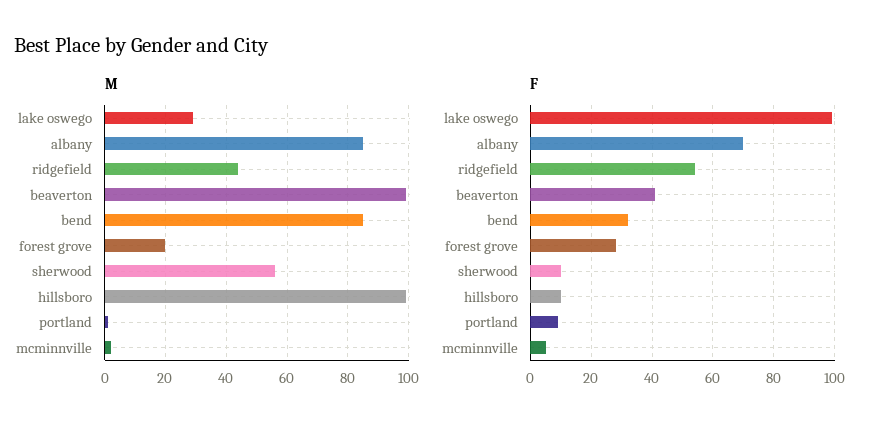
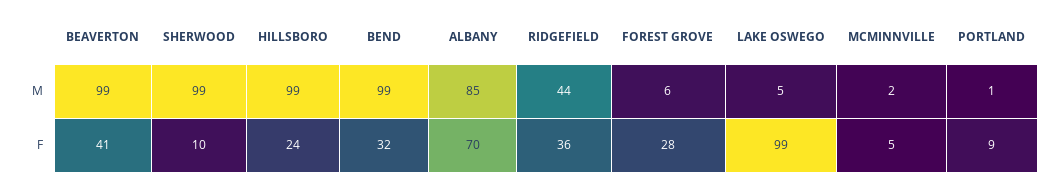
  {
    "M": {
-     "lake oswego": 30,
+     "lake oswego": 5,
      "albany": 85,
      "ridgefield": 44,
      "beaverton": 99,
-     "bend": 85,
+     "bend": 99,
-     "forest grove": 20,
+     "forest grove": 6,
-     "sherwood": 55,
+     "sherwood": 99,
      "hillsboro": 99,
      "portland": 1,
      "mcminnville": 2
    },
    "F": {
      "lake oswego": 99,
      "albany": 70,
-     "ridgefield": 55,
+     "ridgefield": 36,
      "beaverton": 41,
      "bend": 32,
      "forest grove": 28,
      "sherwood": 10,
-     "hillsboro": 10,
+     "hillsboro": 24,
      "portland": 9,
      "mcminnville": 5
    }
  }

